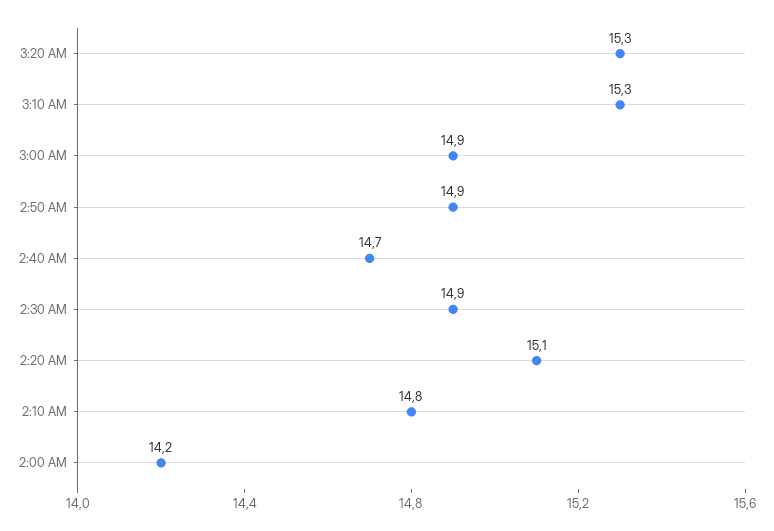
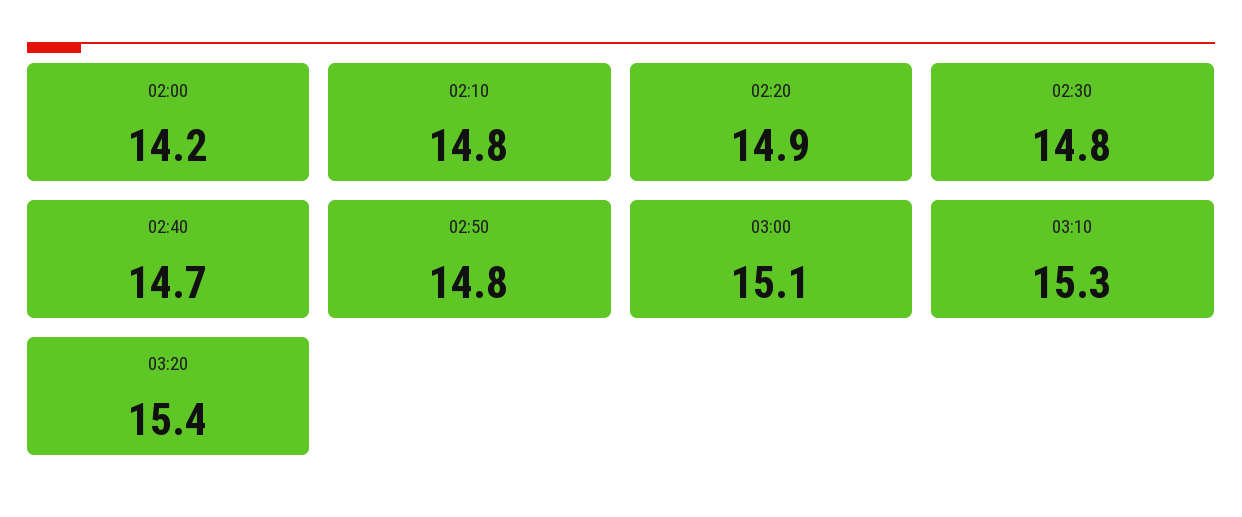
  {
-   "3:20 AM": 15.3,
+   "3:20 AM": 15.4,
    "3:10 AM": 15.3,
-   "3:00 AM": 14.9,
+   "3:00 AM": 15.1,
-   "2:50 AM": 14.9,
+   "2:50 AM": 14.8,
    "2:40 AM": 14.7,
-   "2:30 AM": 14.9,
+   "2:30 AM": 14.8,
-   "2:20 AM": 15.1,
+   "2:20 AM": 14.9,
    "2:10 AM": 14.8,
    "2:00 AM": 14.2
  }

